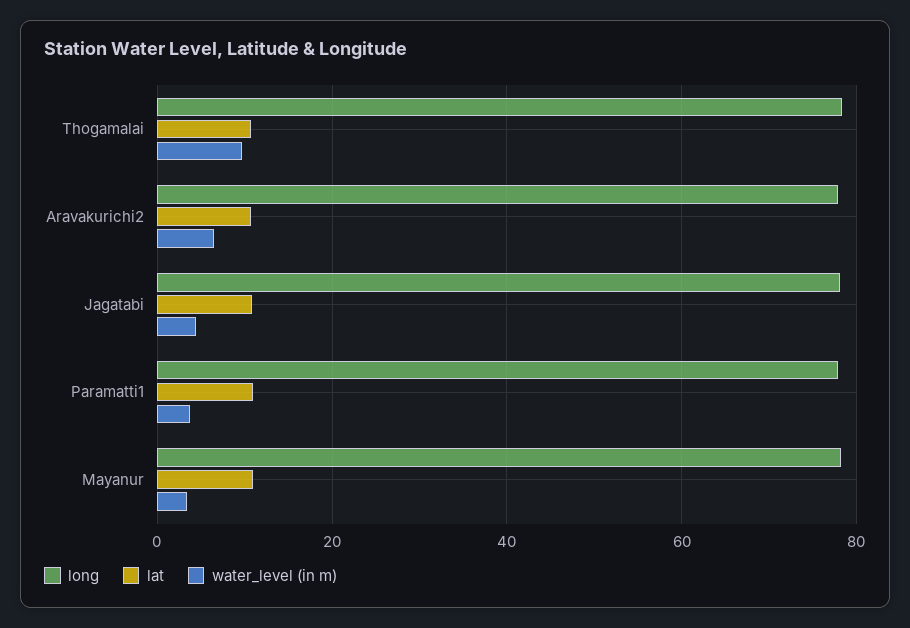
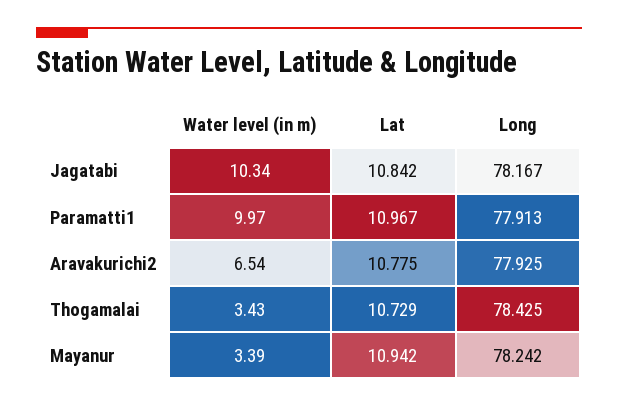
  {
    "long": {
      "Thogamalai": 78.425,
      "Aravakurichi2": 77.925,
      "Jagatabi": 78.167,
      "Paramatti1": 77.913,
      "Mayanur": 78.242
    },
    "lat": {
      "Thogamalai": 10.729,
      "Aravakurichi2": 10.775,
      "Jagatabi": 10.842,
      "Paramatti1": 10.967,
      "Mayanur": 10.942
    },
    "water_level (in m)": {
-     "Thogamalai": 10,
+     "Thogamalai": 3.43,
      "Aravakurichi2": 6.54,
-     "Jagatabi": 4,
+     "Jagatabi": 10.34,
-     "Paramatti1": 4,
+     "Paramatti1": 9.97,
      "Mayanur": 3.39
    }
  }

